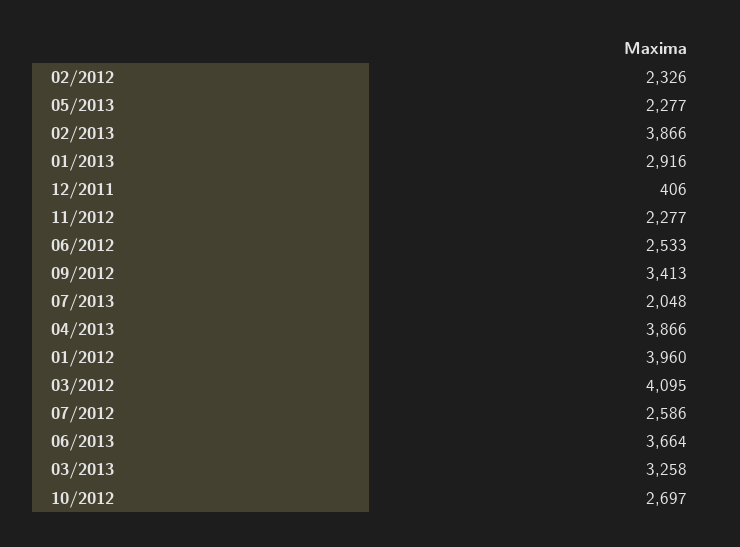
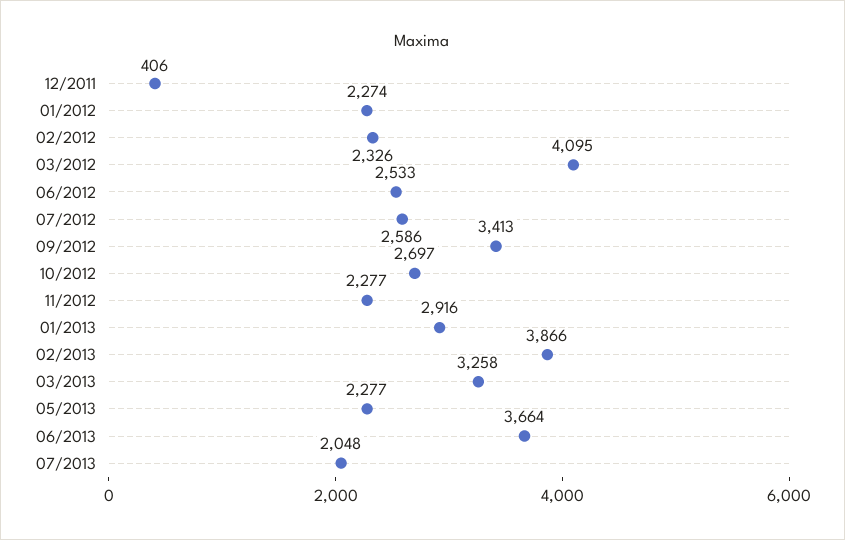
  {
    "02/2012": 2326,
    "05/2013": 2277,
    "02/2013": 3866,
    "01/2013": 2916,
    "12/2011": 406,
    "11/2012": 2277,
    "06/2012": 2533,
    "09/2012": 3413,
    "07/2013": 2048,
-   "04/2013": 3866,
-   "01/2012": 3960,
+   "01/2012": 2274,
    "03/2012": 4095,
    "07/2012": 2586,
    "06/2013": 3664,
    "03/2013": 3258,
    "10/2012": 2697
  }

